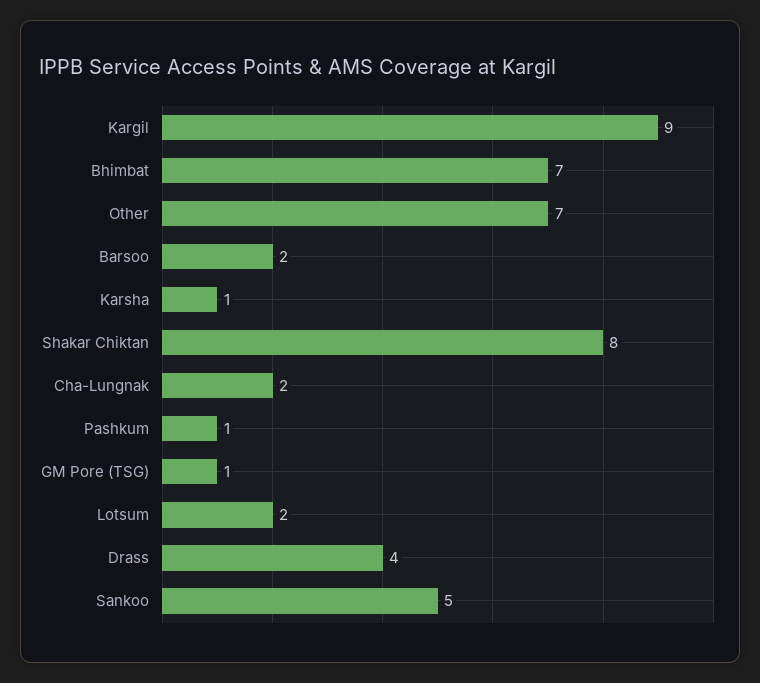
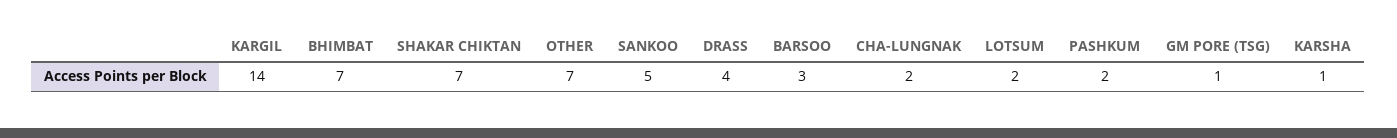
  {
-   "Kargil": 9,
+   "Kargil": 14,
    "Bhimbat": 7,
    "Other": 7,
-   "Barsoo": 2,
+   "Barsoo": 3,
    "Karsha": 1,
-   "Shakar Chiktan": 8,
+   "Shakar Chiktan": 7,
    "Cha-Lungnak": 2,
-   "Pashkum": 1,
+   "Pashkum": 2,
    "GM Pore (TSG)": 1,
    "Lotsum": 2,
    "Drass": 4,
    "Sankoo": 5
  }

